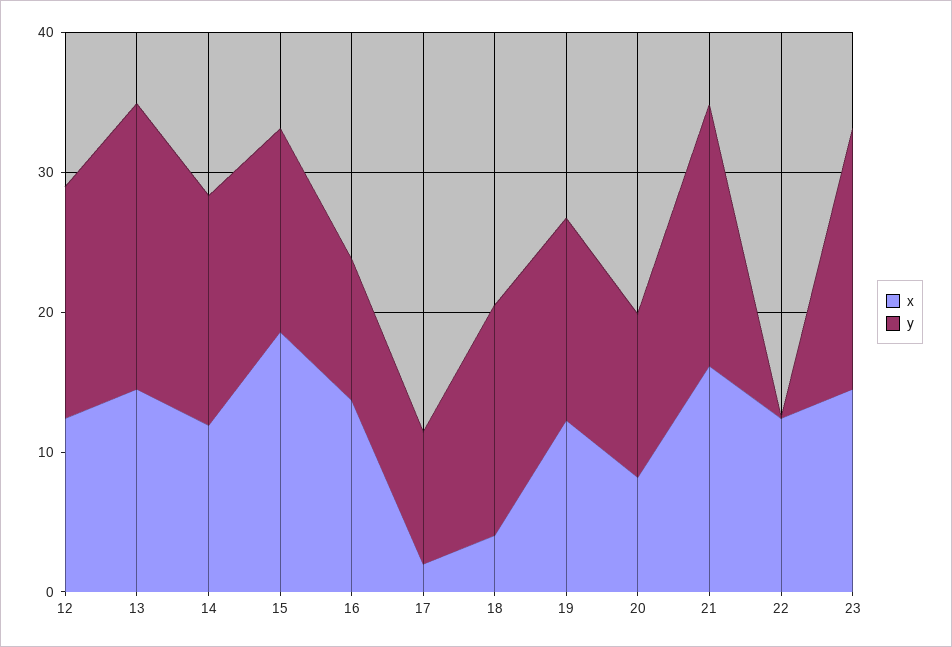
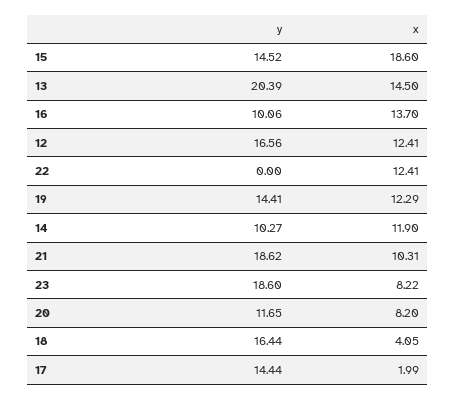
  {
    "x": {
      "12": 12.41,
      "13": 14.5,
      "14": 11.9,
      "15": 18.6,
      "16": 13.7,
      "17": 1.99,
      "18": 4.05,
      "19": 12.29,
      "20": 8.2,
-     "21": 16,
+     "21": 10.31,
      "22": 12.41,
-     "23": 14
+     "23": 8.22
    },
    "y": {
      "12": 16.56,
      "13": 20.39,
-     "14": 16,
+     "14": 10.27,
      "15": 14.52,
      "16": 10.06,
-     "17": 10,
+     "17": 14.44,
      "18": 16.44,
      "19": 14.41,
      "20": 11.65,
      "21": 18.62,
      "22": 0,
      "23": 18.6
    }
  }

